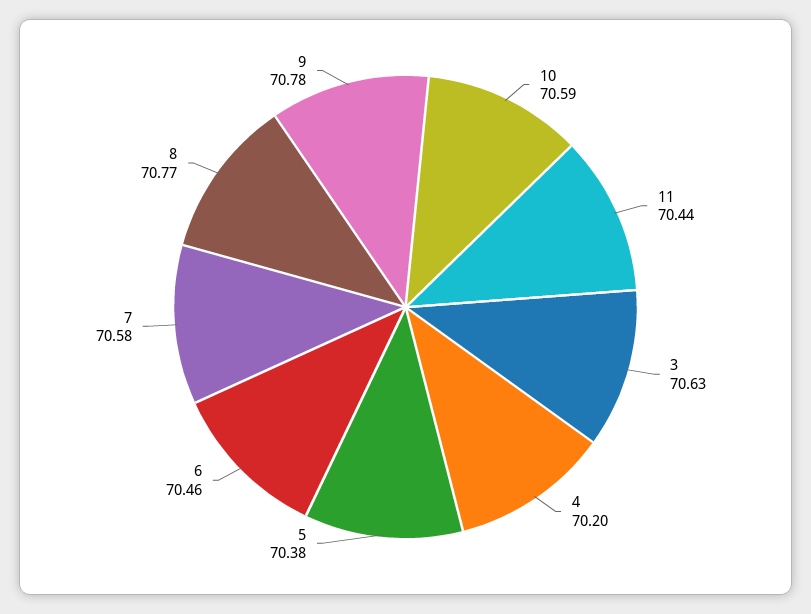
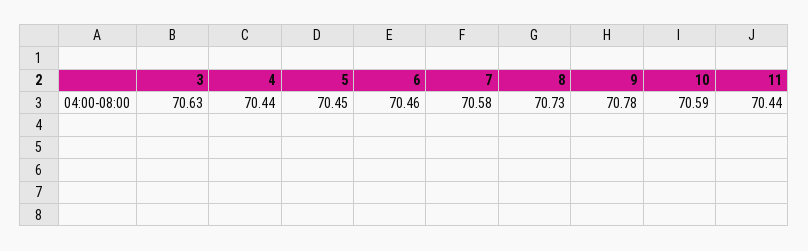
  {
    "10": 70.59,
    "11": 70.44,
    "3": 70.63,
-   "4": 70.2,
+   "4": 70.44,
-   "5": 70.38,
+   "5": 70.45,
    "6": 70.46,
    "7": 70.58,
-   "8": 70.77,
+   "8": 70.73,
    "9": 70.78
  }

